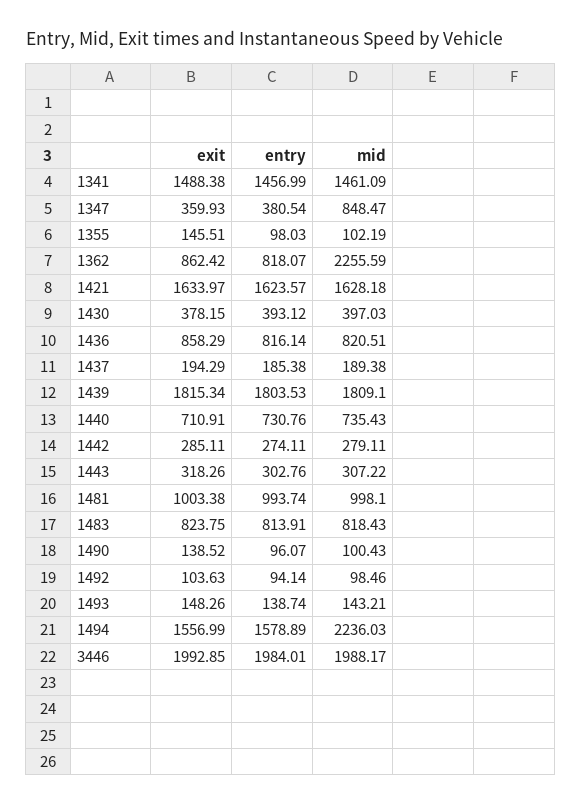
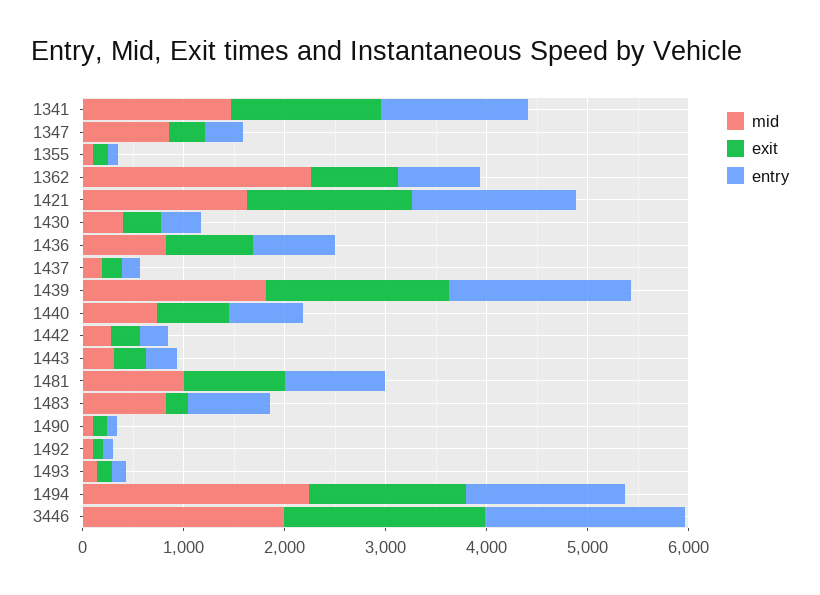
  {
    "exit": {
      "1341": 1488.38,
      "1347": 359.93,
      "1355": 145.51,
      "1362": 862.42,
      "1421": 1633.97,
      "1430": 378.15,
      "1436": 858.29,
      "1437": 194.29,
      "1439": 1815.34,
      "1440": 710.91,
      "1442": 285.11,
      "1443": 318.26,
      "1481": 1003.38,
-     "1483": 823.75,
+     "1483": 200,
      "1490": 138.52,
      "1492": 103.63,
      "1493": 148.26,
      "1494": 1556.99,
      "3446": 1992.85
    },
    "entry": {
      "1341": 1456.99,
      "1347": 380.54,
      "1355": 98.03,
      "1362": 818.07,
      "1421": 1623.57,
      "1430": 393.12,
      "1436": 816.14,
      "1437": 185.38,
      "1439": 1803.53,
      "1440": 730.76,
      "1442": 274.11,
      "1443": 302.76,
      "1481": 993.74,
      "1483": 813.91,
      "1490": 96.07,
      "1492": 94.14,
      "1493": 138.74,
      "1494": 1578.89,
      "3446": 1984.01
    },
    "mid": {
      "1341": 1461.09,
      "1347": 848.47,
      "1355": 102.19,
      "1362": 2255.59,
      "1421": 1628.18,
      "1430": 397.03,
      "1436": 820.51,
      "1437": 189.38,
      "1439": 1809.1,
      "1440": 735.43,
      "1442": 279.11,
      "1443": 307.22,
      "1481": 998.1,
      "1483": 818.43,
      "1490": 100.43,
      "1492": 98.46,
      "1493": 143.21,
      "1494": 2236.03,
      "3446": 1988.17
    }
  }

